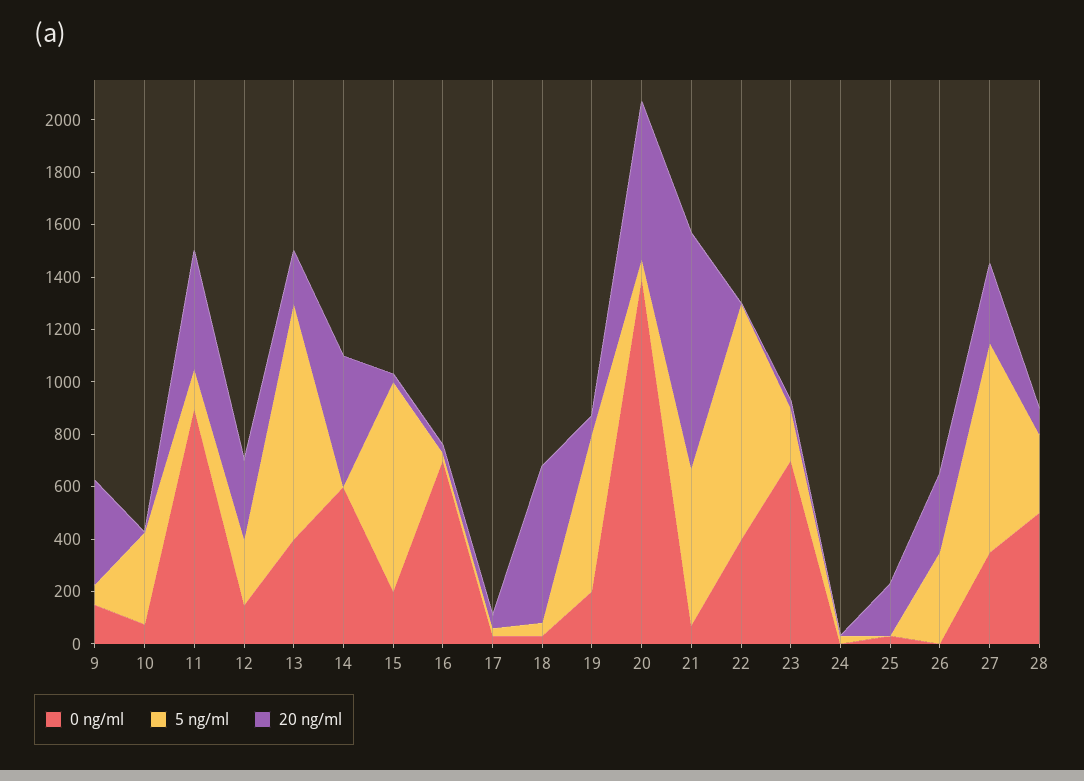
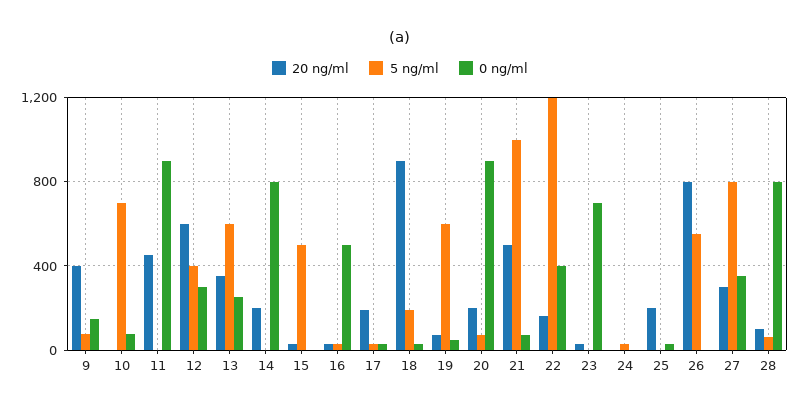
  {
    "0 ng/ml": {
      "9": 150,
      "10": 100,
      "11": 900,
-     "12": 150,
+     "12": 300,
-     "13": 400,
+     "13": 250,
-     "14": 600,
+     "14": 800,
-     "15": 200,
+     "15": 0,
-     "16": 700,
+     "16": 500,
      "17": 50,
      "18": 50,
-     "19": 200,
+     "19": 50,
-     "20": 1400,
+     "20": 900,
      "21": 50,
      "22": 400,
      "23": 700,
      "24": 0,
      "25": 50,
      "26": 0,
      "27": 350,
-     "28": 500
+     "28": 800
    },
    "5 ng/ml": {
      "9": 100,
-     "10": 350,
+     "10": 700,
-     "11": 150,
+     "11": 0,
-     "12": 250,
+     "12": 400,
-     "13": 900,
+     "13": 600,
      "14": 0,
-     "15": 800,
+     "15": 500,
      "16": 50,
      "17": 50,
-     "18": 50,
+     "18": 200,
      "19": 600,
      "20": 50,
-     "21": 600,
+     "21": 1000,
-     "22": 900,
+     "22": 1200,
-     "23": 200,
+     "23": 0,
      "24": 50,
      "25": 0,
-     "26": 350,
+     "26": 550,
      "27": 800,
-     "28": 300
+     "28": 50
    },
    "20 ng/ml": {
      "9": 400,
      "10": 0,
      "11": 450,
-     "12": 300,
+     "12": 600,
-     "13": 200,
+     "13": 350,
-     "14": 500,
+     "14": 200,
      "15": 50,
      "16": 50,
-     "17": 50,
+     "17": 200,
-     "18": 600,
+     "18": 900,
      "19": 50,
-     "20": 600,
+     "20": 200,
-     "21": 900,
+     "21": 500,
-     "22": 0,
+     "22": 150,
      "23": 50,
      "24": 0,
      "25": 200,
-     "26": 300,
+     "26": 800,
      "27": 300,
      "28": 100
    }
  }

